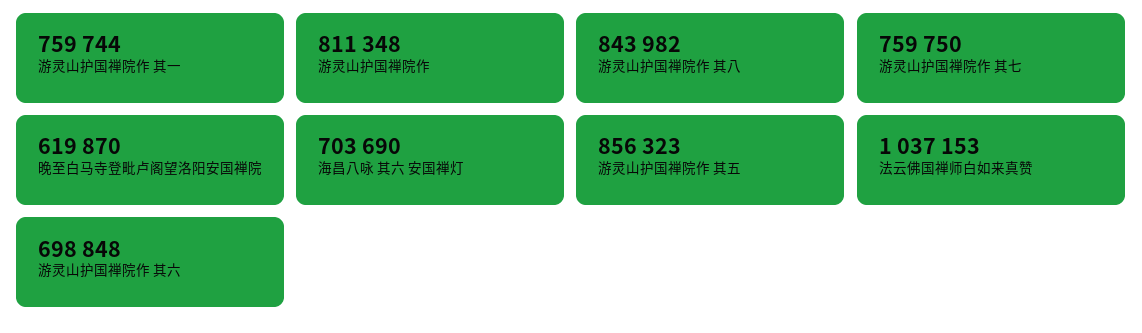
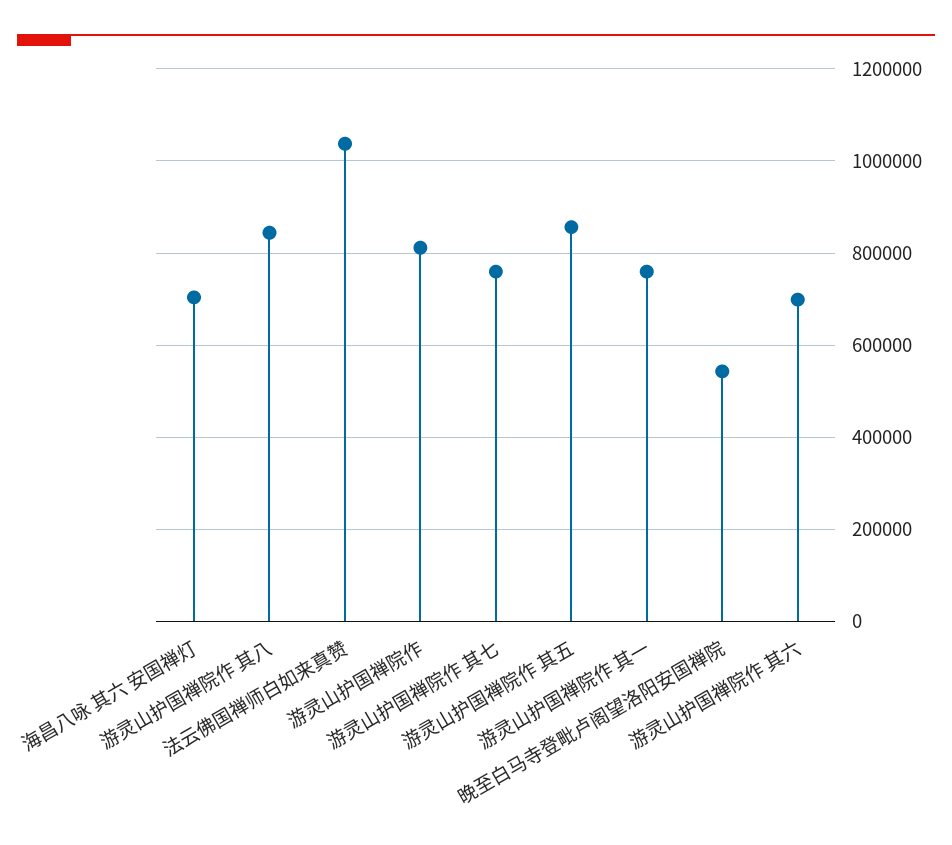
  {
    "游灵山护国禅院作 其一": 759744,
    "游灵山护国禅院作": 811348,
    "游灵山护国禅院作 其八": 843982,
    "游灵山护国禅院作 其七": 759750,
-   "晚至白马寺登毗卢阁望洛阳安国禅院": 619870,
+   "晚至白马寺登毗卢阁望洛阳安国禅院": 540000,
    "海昌八咏 其六 安国禅灯": 703690,
    "游灵山护国禅院作 其五": 856323,
    "法云佛国禅师白如来真赞": 1037153,
    "游灵山护国禅院作 其六": 698848
  }

